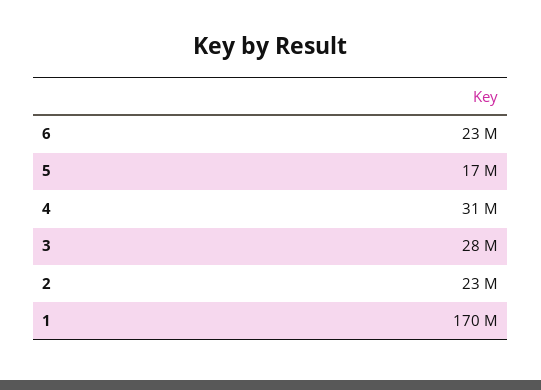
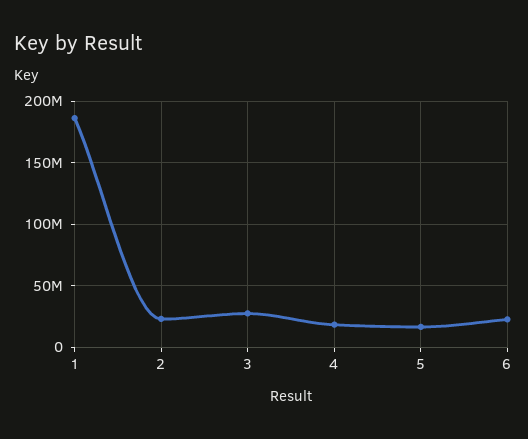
  {
    "6": 23000000,
    "5": 17000000,
-   "4": 31000000,
+   "4": 20000000,
    "3": 28000000,
    "2": 23000000,
-   "1": 170000000
+   "1": 185000000
  }

